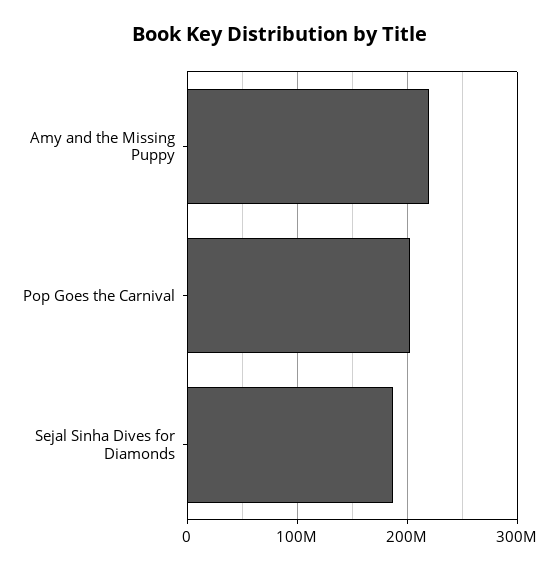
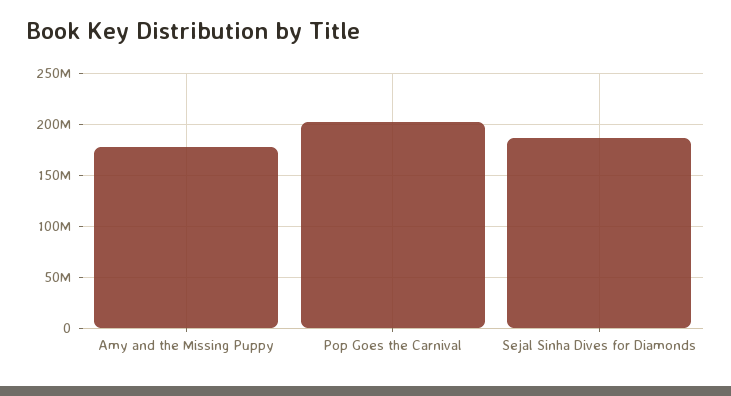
  {
-   "Amy and the Missing Puppy": 220000000,
+   "Amy and the Missing Puppy": 180000000,
    "Pop Goes the Carnival": 200000000,
    "Sejal Sinha Dives for Diamonds": 190000000
  }

